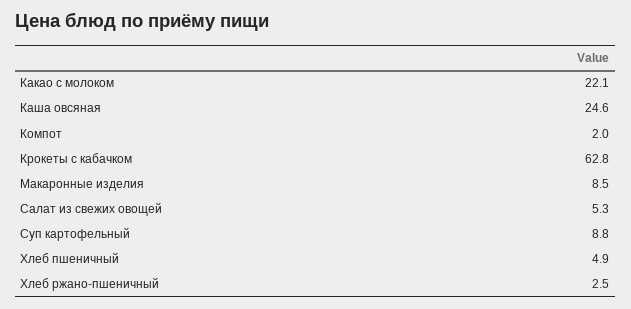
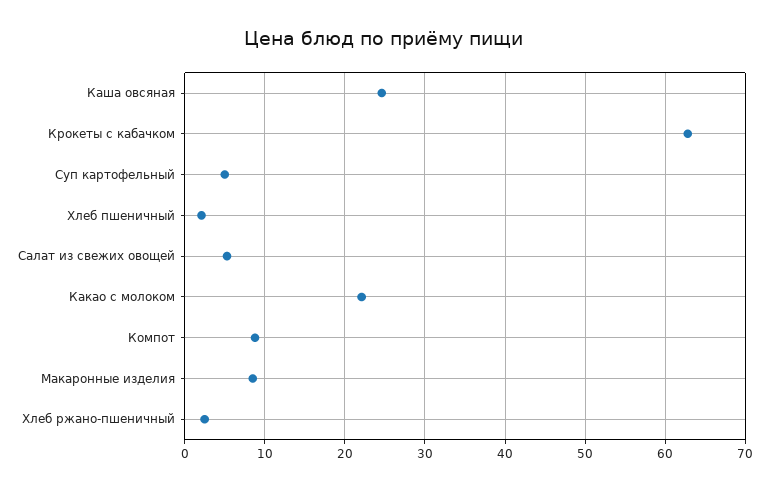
  {
    "Какао с молоком": 22.1,
    "Каша овсяная": 24.6,
-   "Компот": 2,
+   "Компот": 9,
    "Крокеты с кабачком": 62.8,
    "Макаронные изделия": 8.5,
    "Салат из свежих овощей": 5.3,
-   "Суп картофельный": 8.8,
+   "Суп картофельный": 5,
-   "Хлеб пшеничный": 4.9,
+   "Хлеб пшеничный": 2,
    "Хлеб ржано-пшеничный": 2.5
  }

